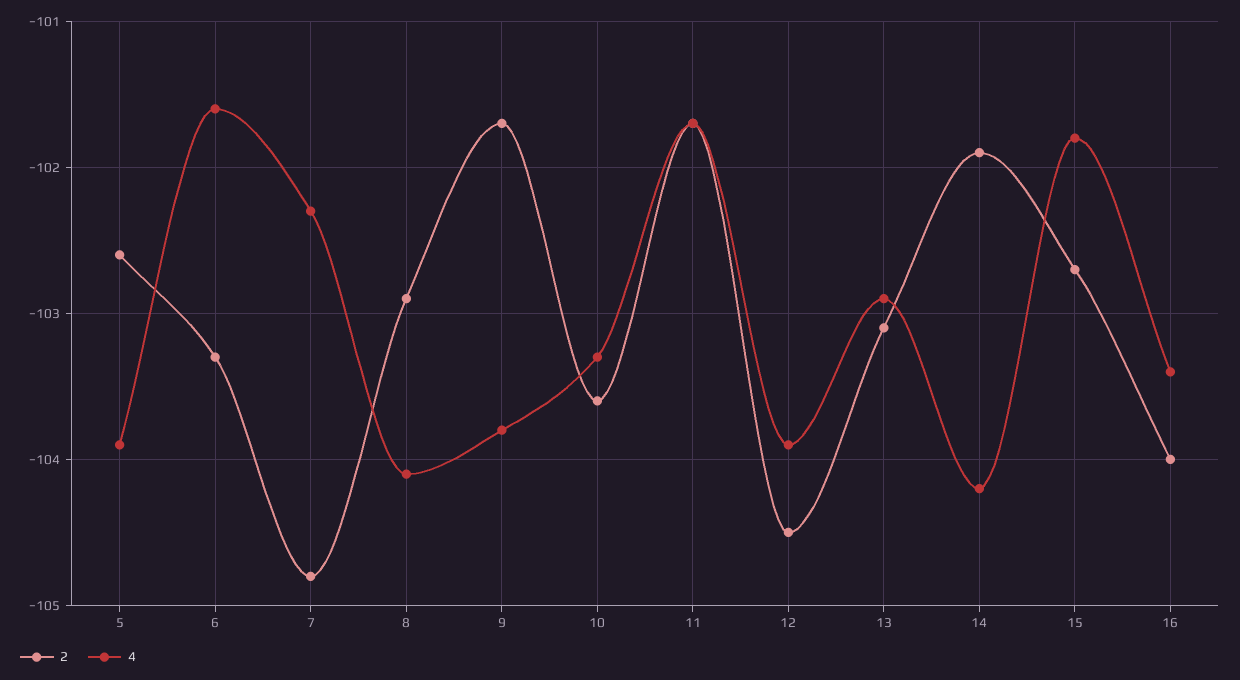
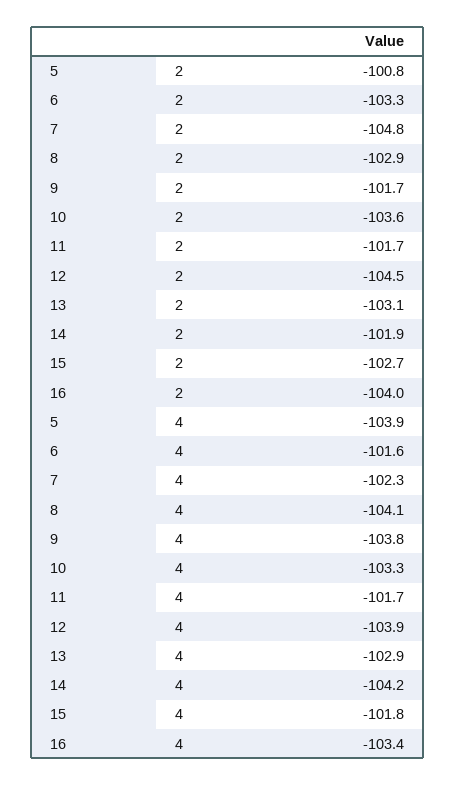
  {
    "2": {
-     "5": -102.6,
+     "5": -100.8,
      "6": -103.3,
      "7": -104.8,
      "8": -102.9,
      "9": -101.7,
      "10": -103.6,
      "11": -101.7,
      "12": -104.5,
      "13": -103.1,
      "14": -101.9,
      "15": -102.7,
      "16": -104
    },
    "4": {
      "5": -103.9,
      "6": -101.6,
      "7": -102.3,
      "8": -104.1,
      "9": -103.8,
      "10": -103.3,
      "11": -101.7,
      "12": -103.9,
      "13": -102.9,
      "14": -104.2,
      "15": -101.8,
      "16": -103.4
    }
  }

